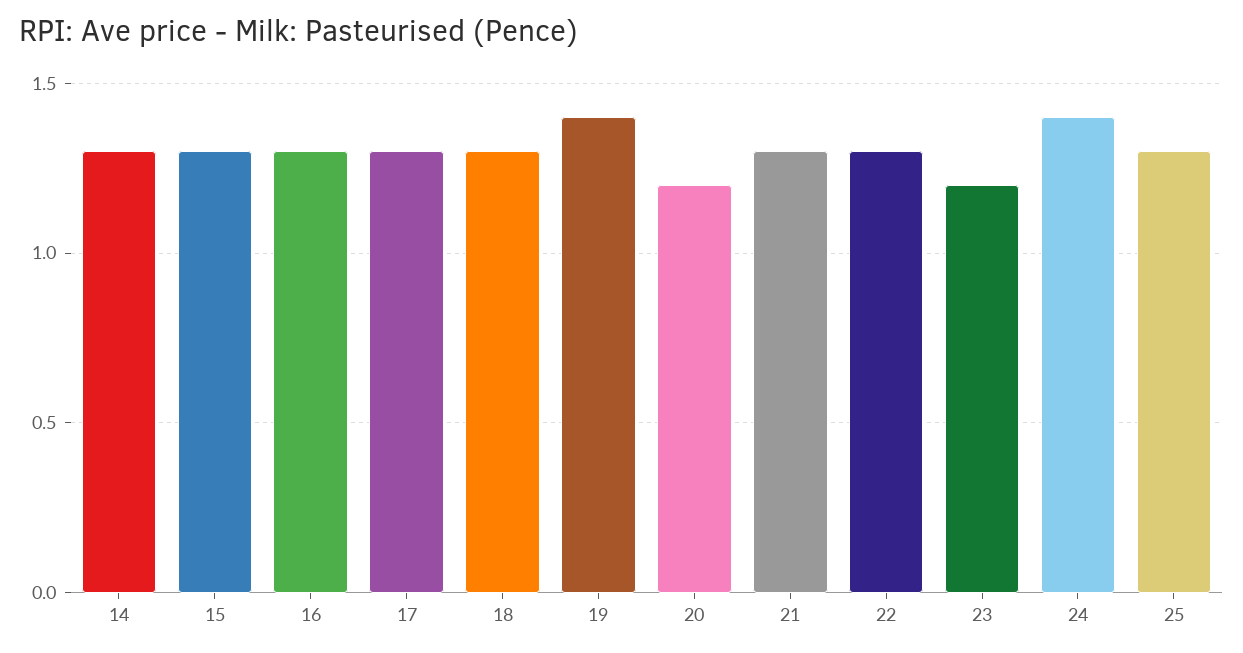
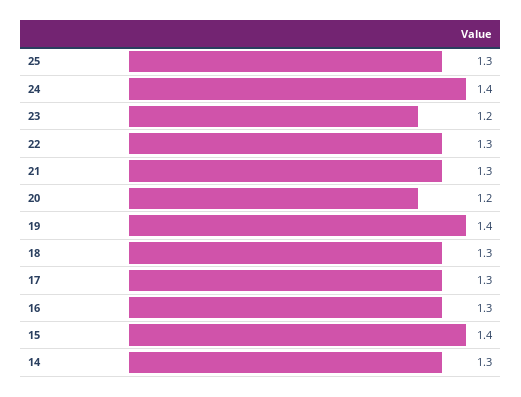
  {
    "14": 1.3,
-   "15": 1.3,
+   "15": 1.4,
    "16": 1.3,
    "17": 1.3,
    "18": 1.3,
    "19": 1.4,
    "20": 1.2,
    "21": 1.3,
    "22": 1.3,
    "23": 1.2,
    "24": 1.4,
    "25": 1.3
  }

